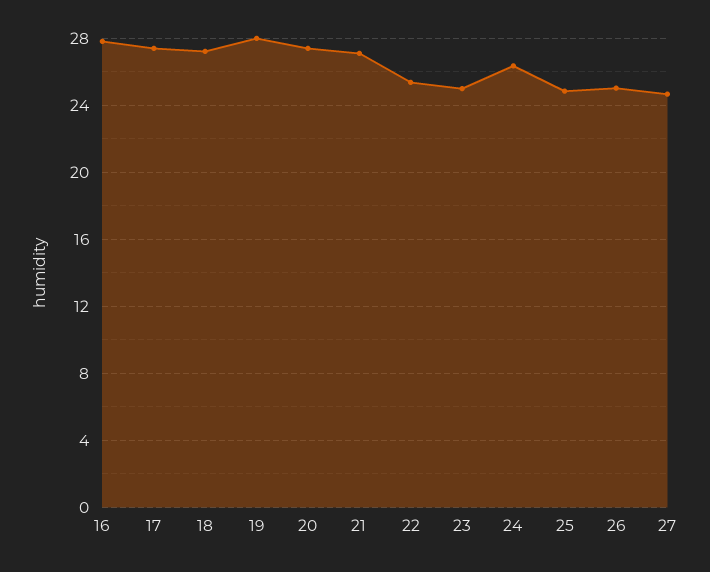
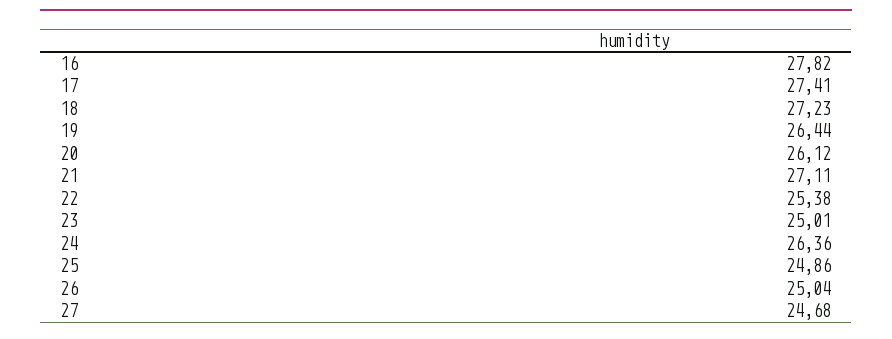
  {
    "16": 27.82,
    "17": 27.41,
    "18": 27.23,
-   "19": 28,
+   "19": 26.44,
-   "20": 27.5,
+   "20": 26.12,
    "21": 27.11,
    "22": 25.38,
    "23": 25.01,
    "24": 26.36,
    "25": 24.86,
    "26": 25.04,
    "27": 24.68
  }

